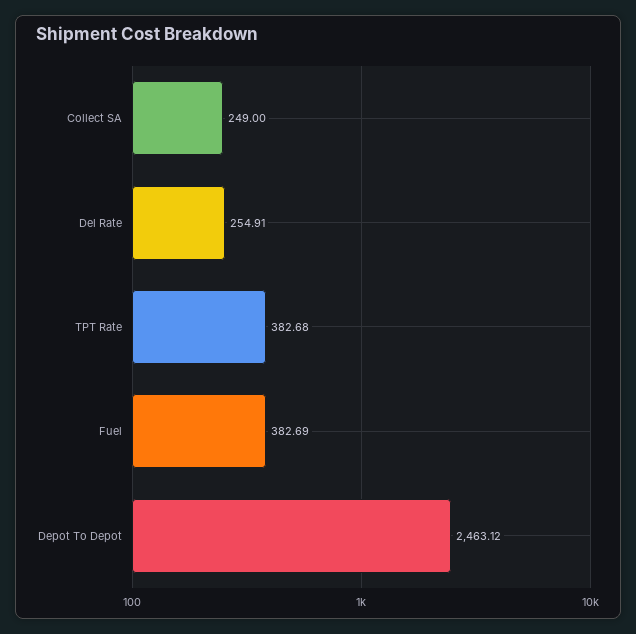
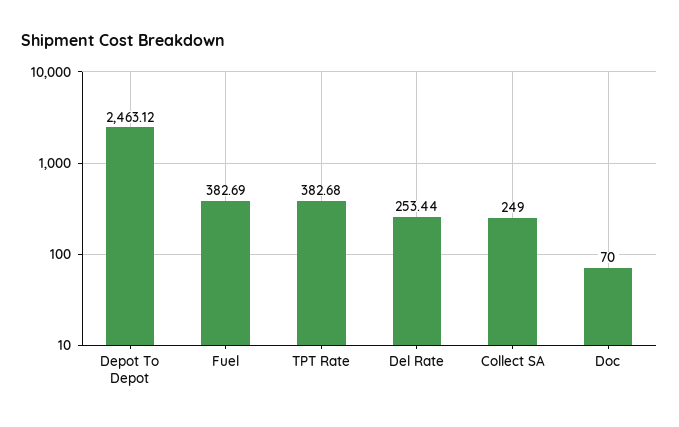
  {
    "Collect SA": 249,
-   "Del Rate": 254.91,
+   "Del Rate": 253.44,
    "TPT Rate": 382.68,
    "Fuel": 382.69,
-   "Depot To Depot": 2463.12
+   "Depot To Depot": 2463.12,
+   "Doc": 70
  }

